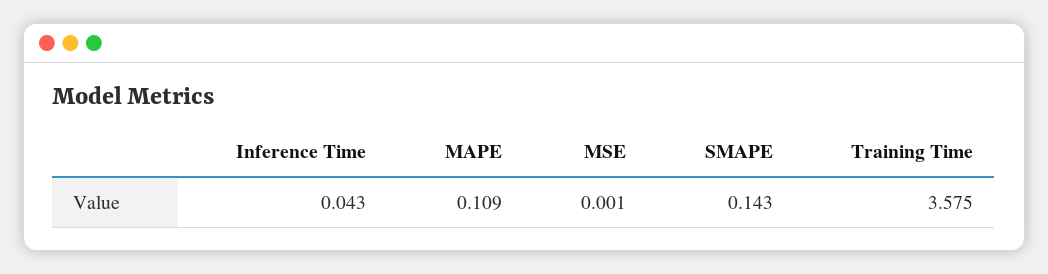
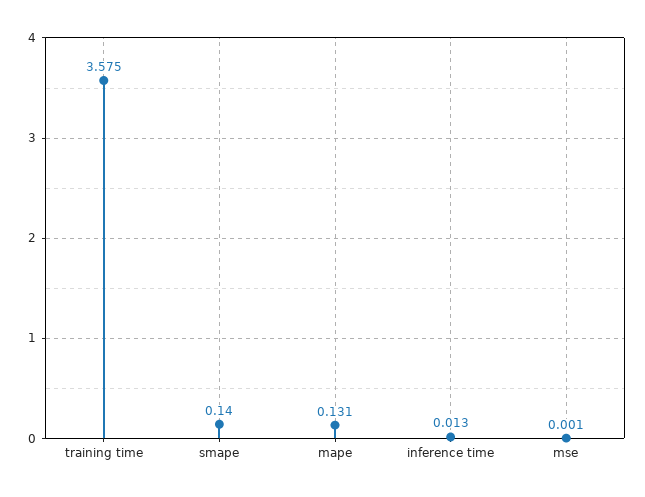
  {
-   "Inference Time": 0.043,
+   "Inference Time": 0.013,
-   "MAPE": 0.109,
+   "MAPE": 0.131,
    "MSE": 0.001,
-   "SMAPE": 0.143,
+   "SMAPE": 0.14,
    "Training Time": 3.575
  }

